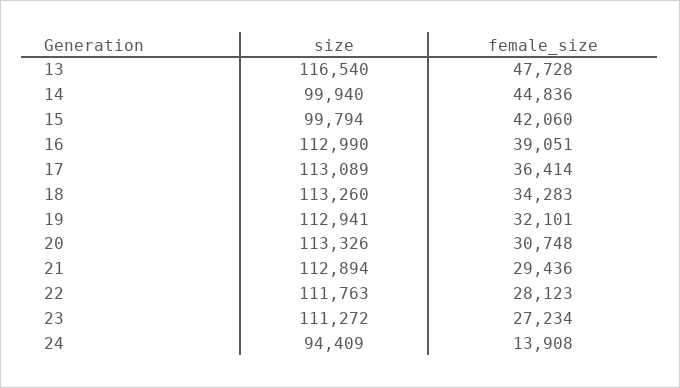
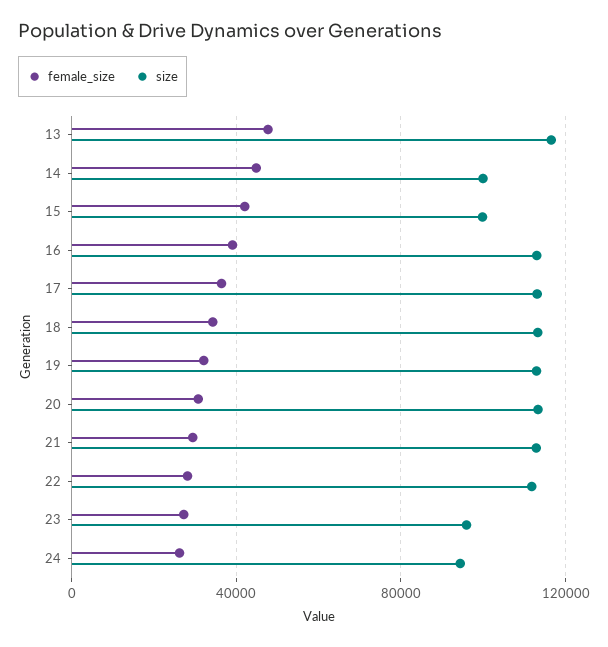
  {
    "size": {
      "13": 116540,
      "14": 99940,
      "15": 99794,
      "16": 112990,
      "17": 113089,
      "18": 113260,
      "19": 112941,
      "20": 113326,
      "21": 112894,
      "22": 111763,
-     "23": 111272,
+     "23": 95000,
      "24": 94409
    },
    "female_size": {
      "13": 47728,
      "14": 44836,
      "15": 42060,
      "16": 39051,
      "17": 36414,
      "18": 34283,
      "19": 32101,
      "20": 30748,
      "21": 29436,
      "22": 28123,
      "23": 27234,
-     "24": 13908
+     "24": 25000
    }
  }

